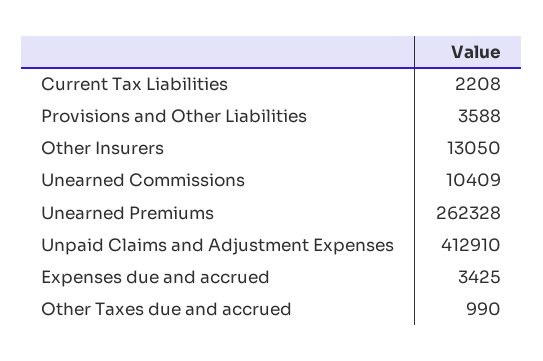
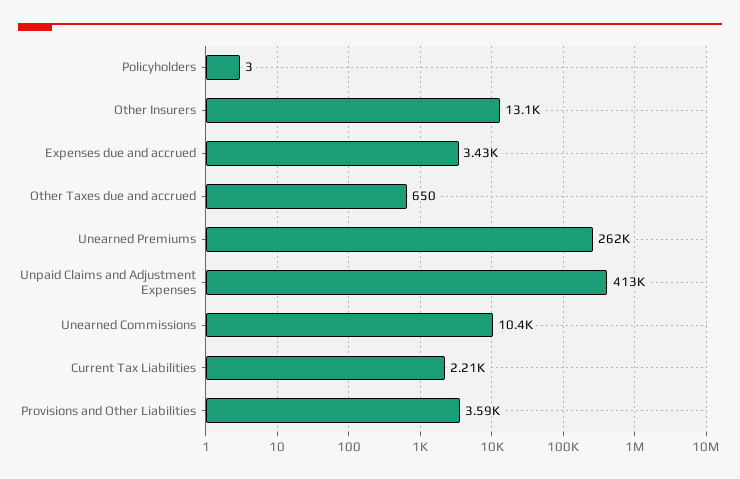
  {
    "Current Tax Liabilities": 2208,
    "Provisions and Other Liabilities": 3588,
    "Other Insurers": 13050,
    "Unearned Commissions": 10409,
    "Unearned Premiums": 262328,
    "Unpaid Claims and Adjustment Expenses": 412910,
    "Expenses due and accrued": 3425,
-   "Other Taxes due and accrued": 990
+   "Other Taxes due and accrued": 650,
+   "Policyholders": 3
  }

